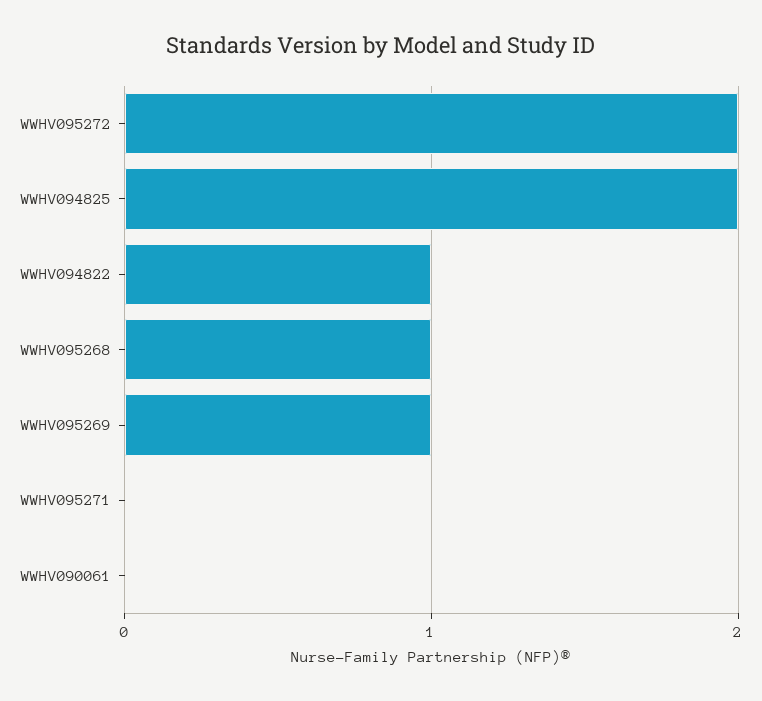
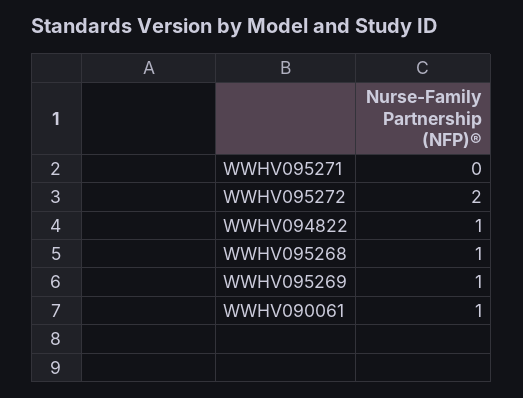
  {
    "WWHV095272": 2,
-   "WWHV094825": 2,
    "WWHV094822": 1,
    "WWHV095268": 1,
    "WWHV095269": 1,
    "WWHV095271": 0,
-   "WWHV090061": 0
+   "WWHV090061": 1
  }

